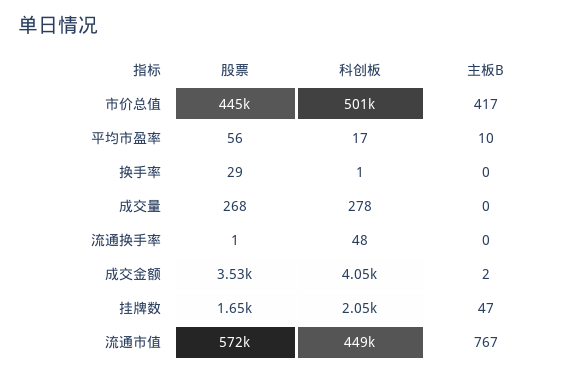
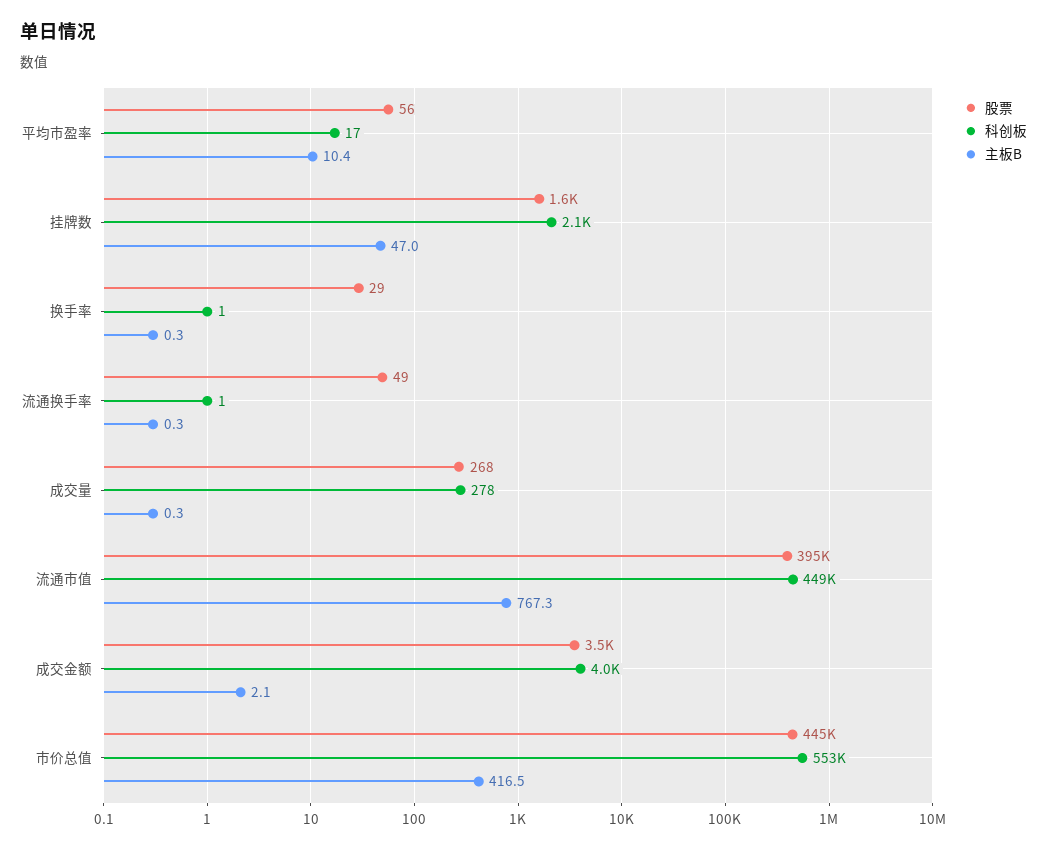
  {
    "股票": {
      "市价总值": 445000,
      "平均市盈率": 56,
      "换手率": 29,
      "成交量": 268,
-     "流通换手率": 1,
+     "流通换手率": 49,
      "成交金额": 3530,
      "挂牌数": 1650,
-     "流通市值": 572000
+     "流通市值": 395000
    },
    "科创板": {
-     "市价总值": 501000,
+     "市价总值": 553000,
      "平均市盈率": 17,
      "换手率": 1,
      "成交量": 278,
-     "流通换手率": 48,
+     "流通换手率": 1,
      "成交金额": 4050,
      "挂牌数": 2050,
      "流通市值": 449000
    },
    "主板B": {
      "市价总值": 416.5,
      "平均市盈率": 10.4,
      "换手率": 0.3,
      "成交量": 0.3,
      "流通换手率": 0.3,
      "成交金额": 2.1,
      "挂牌数": 47,
      "流通市值": 767.3
    }
  }

